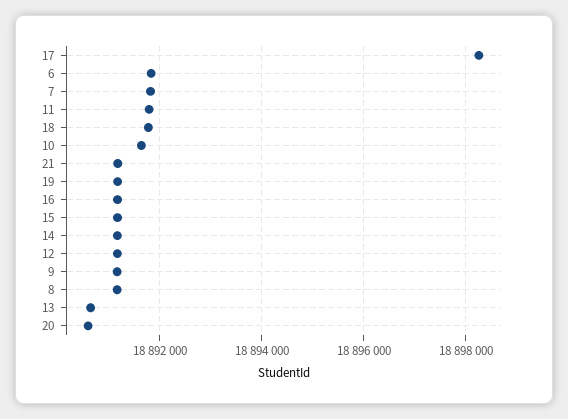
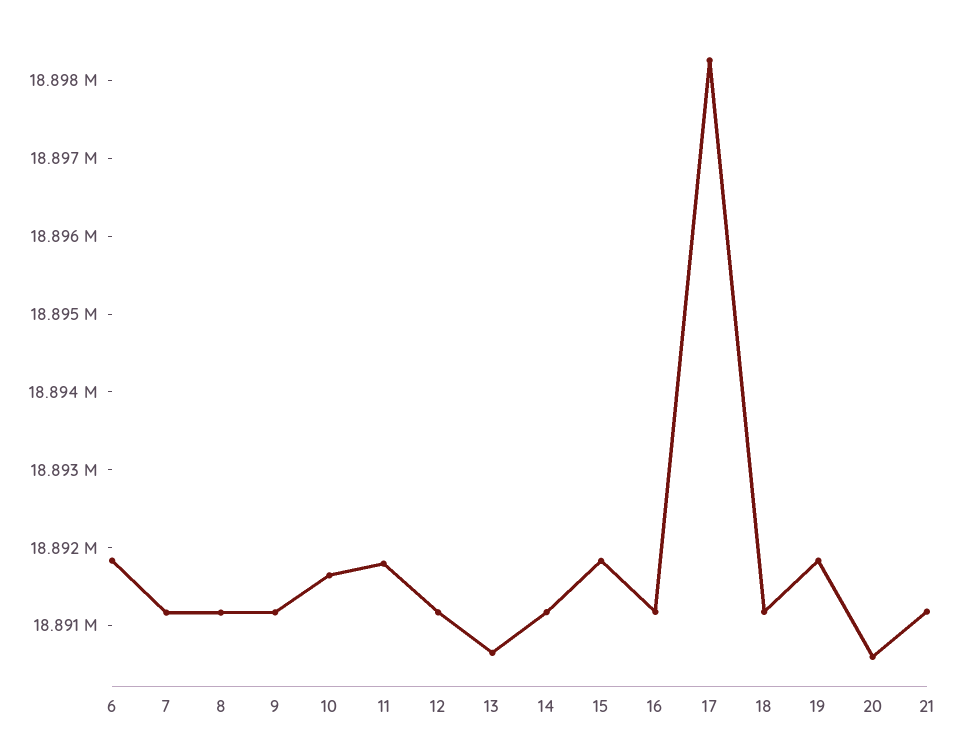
  {
    "17": 18898200,
    "6": 18891800,
-   "7": 18891800,
+   "7": 18891200,
    "11": 18891800,
-   "18": 18891800,
+   "18": 18891200,
    "10": 18891600,
    "21": 18891200,
-   "19": 18891200,
+   "19": 18891800,
    "16": 18891200,
-   "15": 18891200,
+   "15": 18891800,
    "14": 18891200,
    "12": 18891200,
    "9": 18891200,
    "8": 18891200,
    "13": 18890600,
    "20": 18890600
  }

